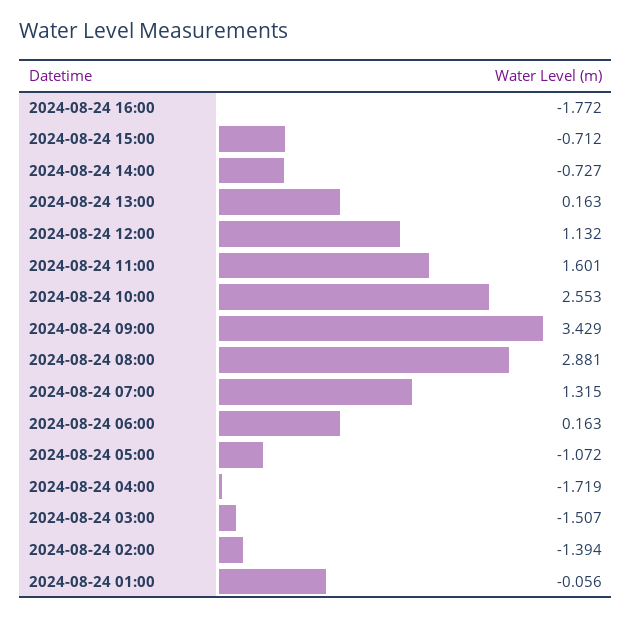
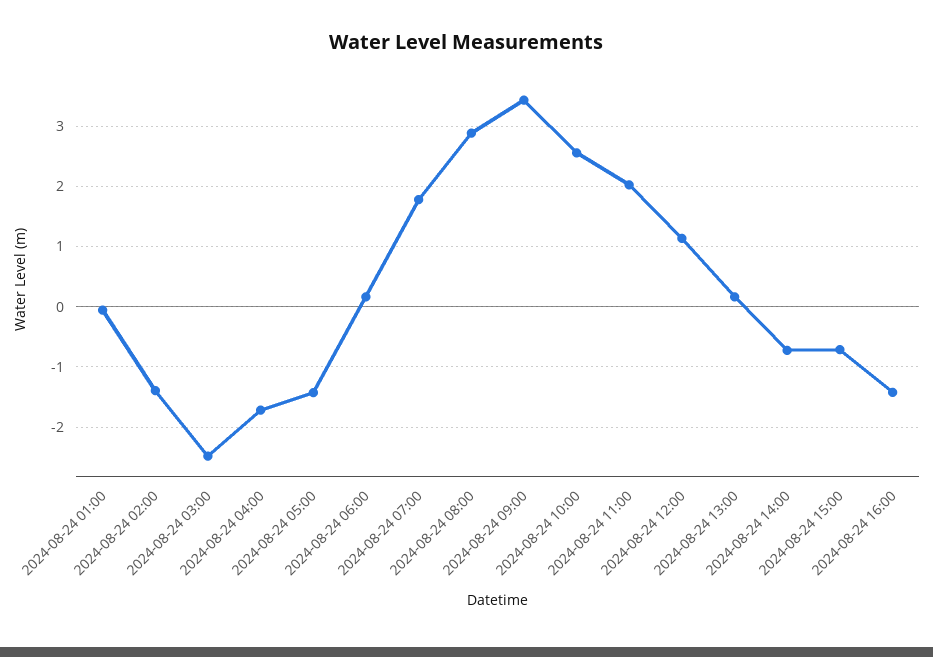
  {
-   "2024-08-24 16:00": -1.772,
+   "2024-08-24 16:00": -1.4,
    "2024-08-24 15:00": -0.712,
    "2024-08-24 14:00": -0.727,
    "2024-08-24 13:00": 0.163,
    "2024-08-24 12:00": 1.132,
-   "2024-08-24 11:00": 1.601,
+   "2024-08-24 11:00": 2,
    "2024-08-24 10:00": 2.553,
    "2024-08-24 09:00": 3.429,
    "2024-08-24 08:00": 2.881,
-   "2024-08-24 07:00": 1.315,
+   "2024-08-24 07:00": 1.8,
    "2024-08-24 06:00": 0.163,
-   "2024-08-24 05:00": -1.072,
+   "2024-08-24 05:00": -1.4,
    "2024-08-24 04:00": -1.719,
-   "2024-08-24 03:00": -1.507,
+   "2024-08-24 03:00": -2.5,
    "2024-08-24 02:00": -1.394,
    "2024-08-24 01:00": -0.056
  }

